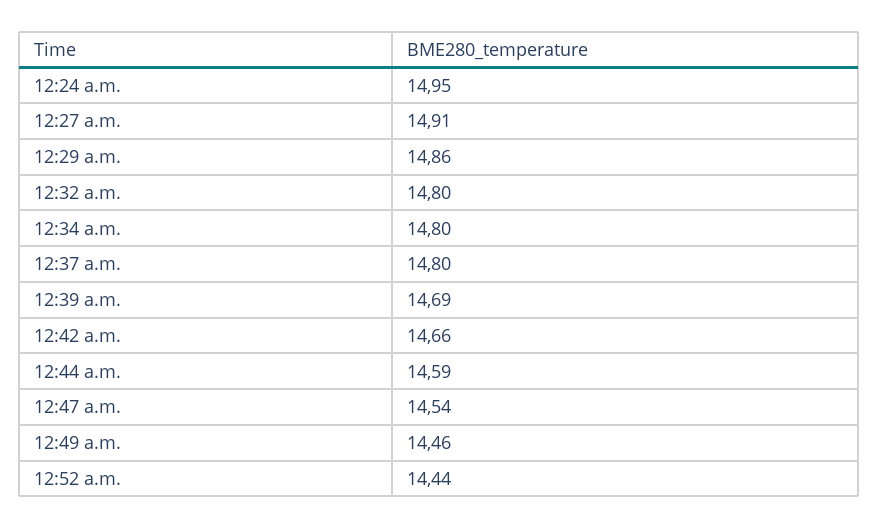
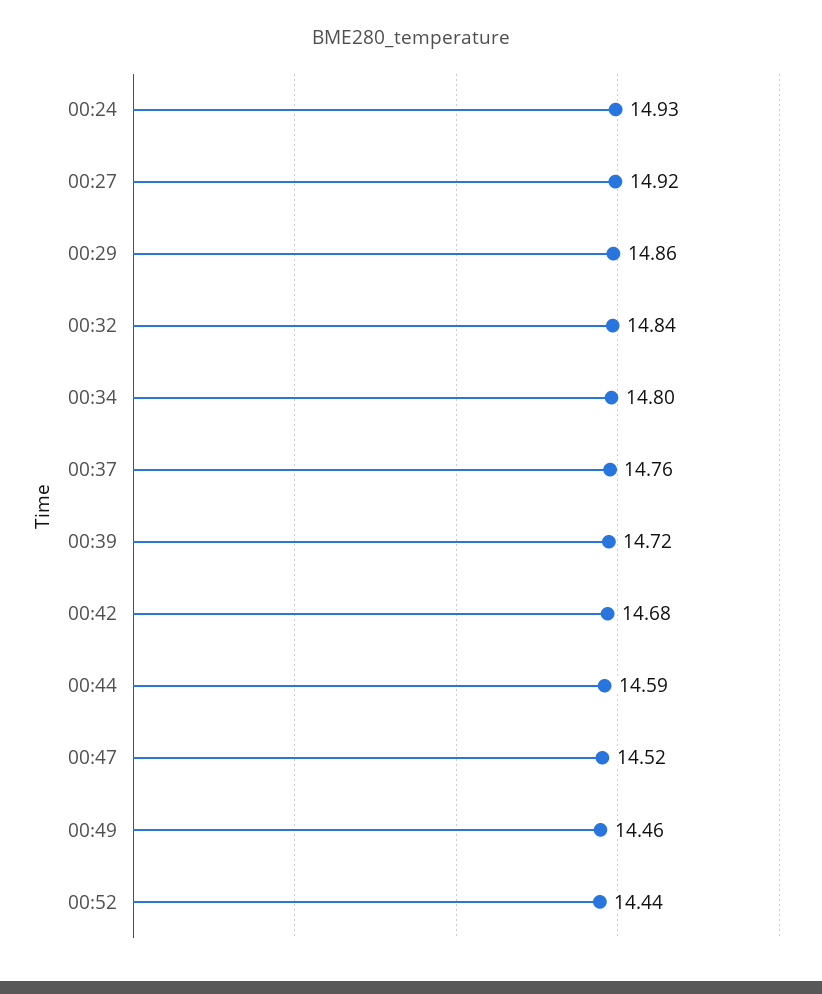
  {
-   "12:24 a.m.": 14.95,
+   "12:24 a.m.": 14.93,
-   "12:27 a.m.": 14.91,
+   "12:27 a.m.": 14.92,
    "12:29 a.m.": 14.86,
-   "12:32 a.m.": 14.8,
+   "12:32 a.m.": 14.84,
    "12:34 a.m.": 14.8,
-   "12:37 a.m.": 14.8,
+   "12:37 a.m.": 14.76,
-   "12:39 a.m.": 14.69,
+   "12:39 a.m.": 14.72,
-   "12:42 a.m.": 14.66,
+   "12:42 a.m.": 14.68,
    "12:44 a.m.": 14.59,
-   "12:47 a.m.": 14.54,
+   "12:47 a.m.": 14.52,
    "12:49 a.m.": 14.46,
    "12:52 a.m.": 14.44
  }

